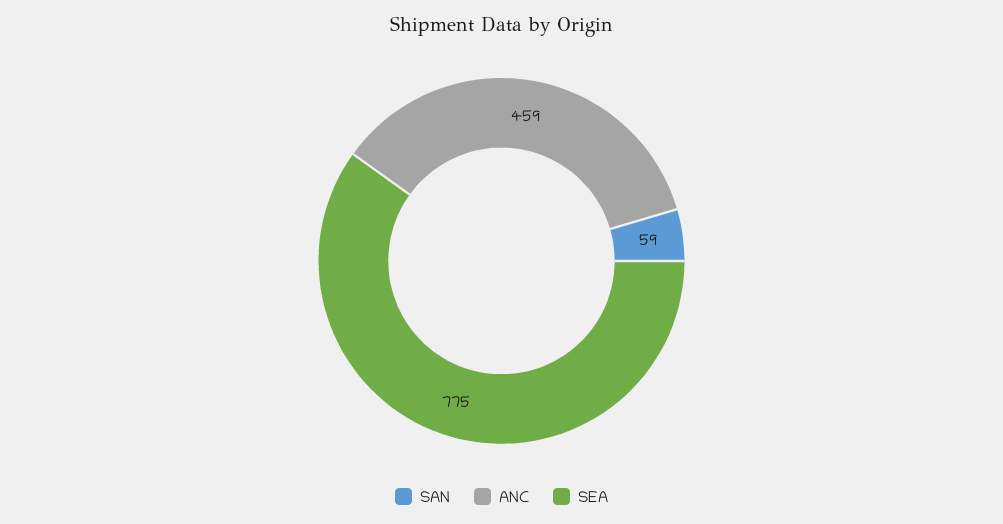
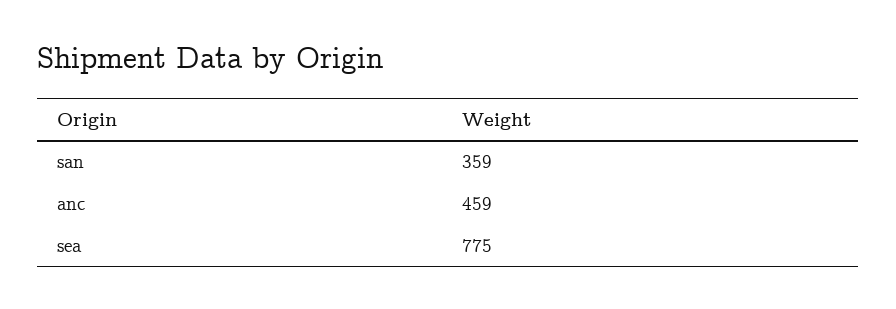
  {
-   "SAN": 59,
+   "SAN": 359,
    "ANC": 459,
    "SEA": 775
  }

